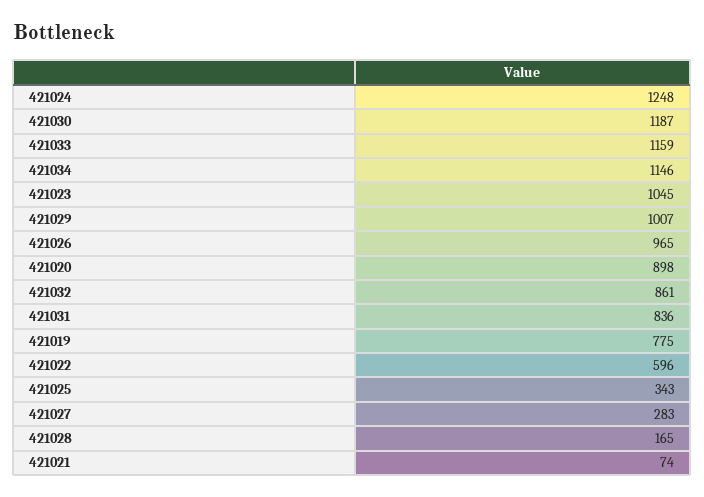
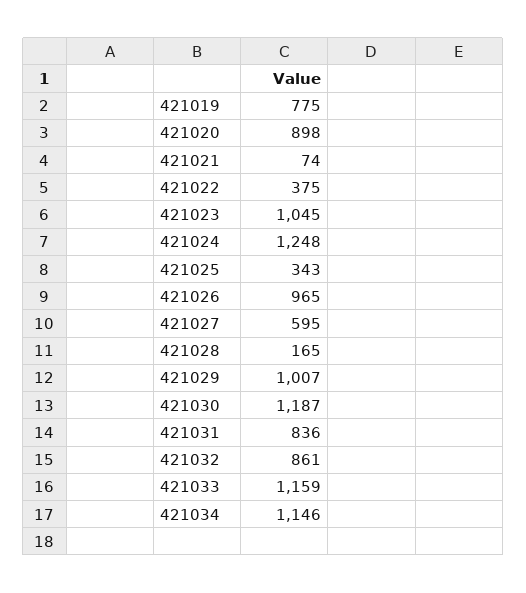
  {
    "421024": 1248,
    "421030": 1187,
    "421033": 1159,
    "421034": 1146,
    "421023": 1045,
    "421029": 1007,
    "421026": 965,
    "421020": 898,
    "421032": 861,
    "421031": 836,
    "421019": 775,
-   "421022": 596,
+   "421022": 375,
    "421025": 343,
-   "421027": 283,
+   "421027": 595,
    "421028": 165,
    "421021": 74
  }

